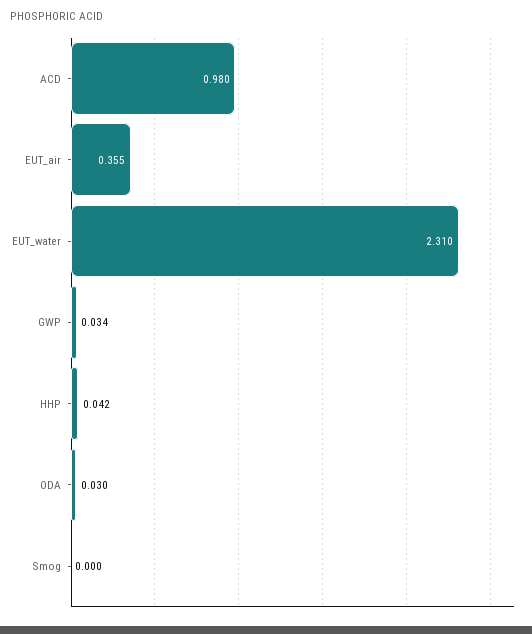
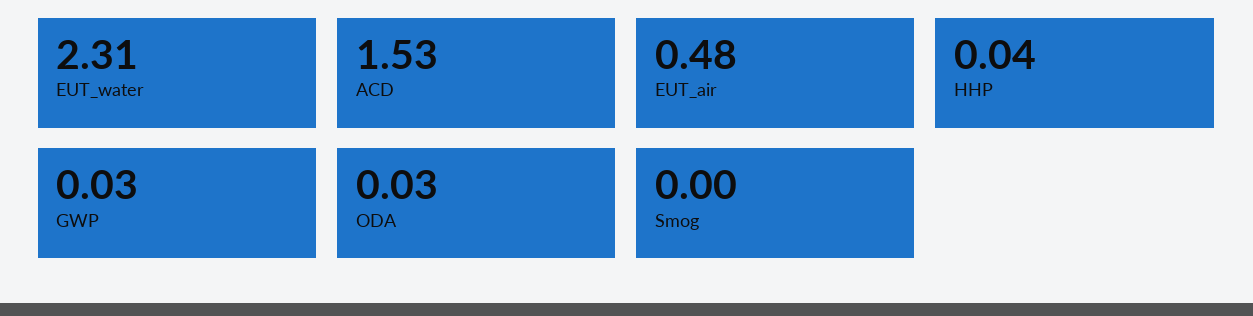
  {
-   "ACD": 0.98,
+   "ACD": 1.53,
-   "EUT_air": 0.355,
+   "EUT_air": 0.48,
    "EUT_water": 2.31,
    "GWP": 0.034,
    "HHP": 0.042,
    "ODA": 0.03,
    "Smog": 0
  }

